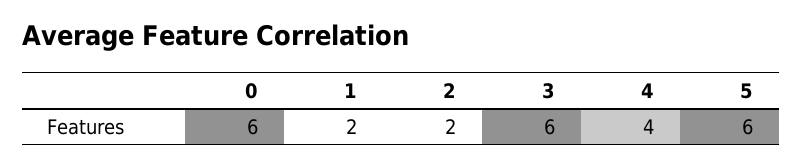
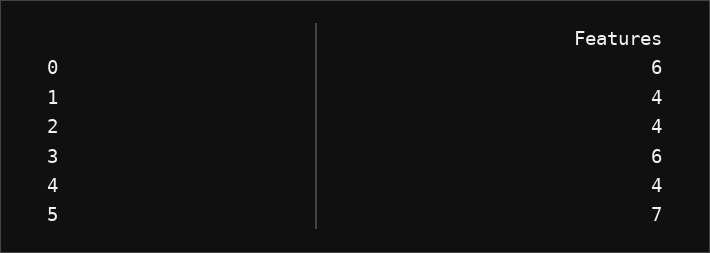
  {
    "0": 6,
-   "1": 2,
+   "1": 4,
-   "2": 2,
+   "2": 4,
    "3": 6,
    "4": 4,
-   "5": 6
+   "5": 7
  }

